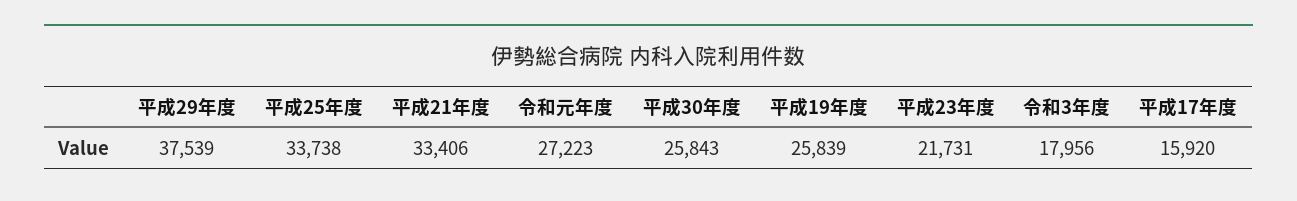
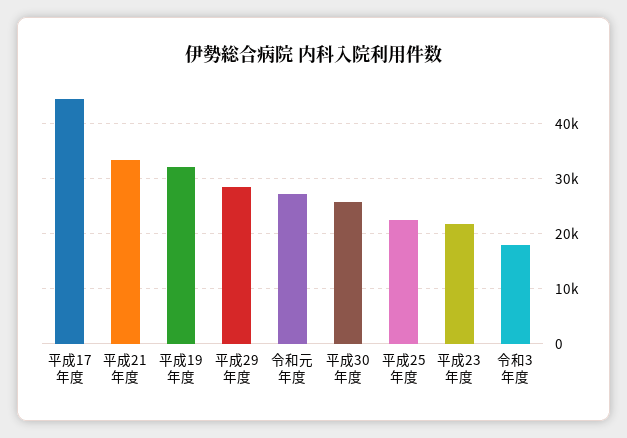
  {
-   "平成29年度": 37539,
+   "平成29年度": 28000,
-   "平成25年度": 33738,
+   "平成25年度": 22000,
    "平成21年度": 33406,
    "令和元年度": 27223,
    "平成30年度": 25843,
-   "平成19年度": 25839,
+   "平成19年度": 32000,
    "平成23年度": 21731,
    "令和3年度": 17956,
-   "平成17年度": 15920
+   "平成17年度": 44000
  }

